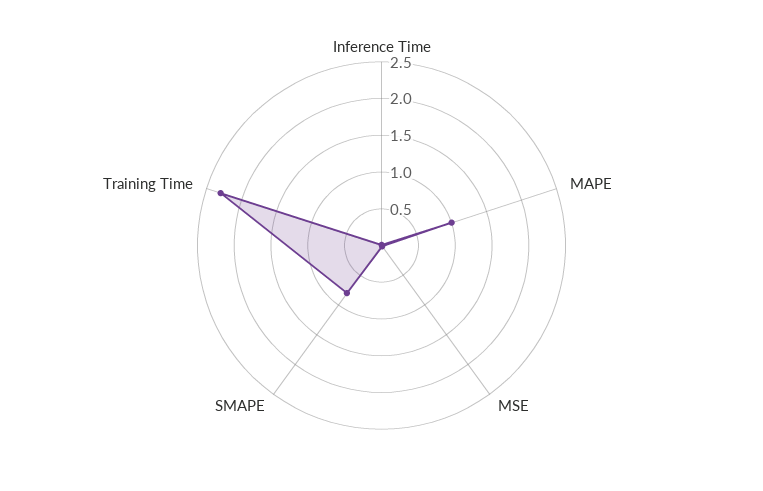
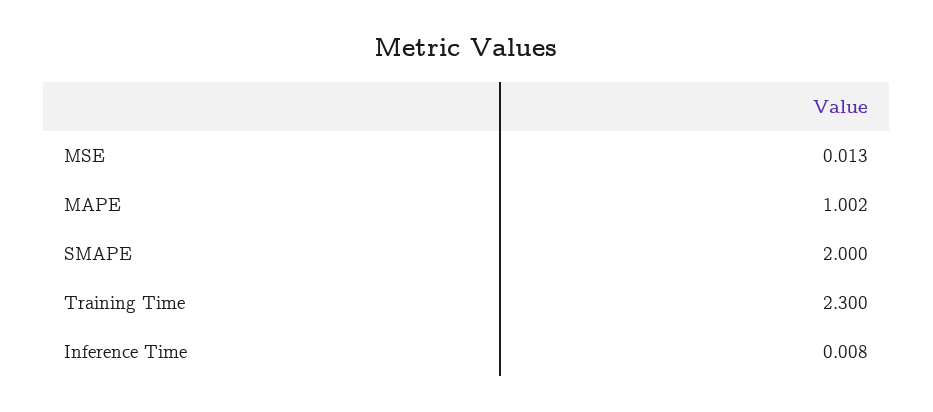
  {
    "Inference Time": 0.008,
    "MAPE": 1.002,
    "MSE": 0.013,
-   "SMAPE": 0.75,
+   "SMAPE": 2,
    "Training Time": 2.3
  }

